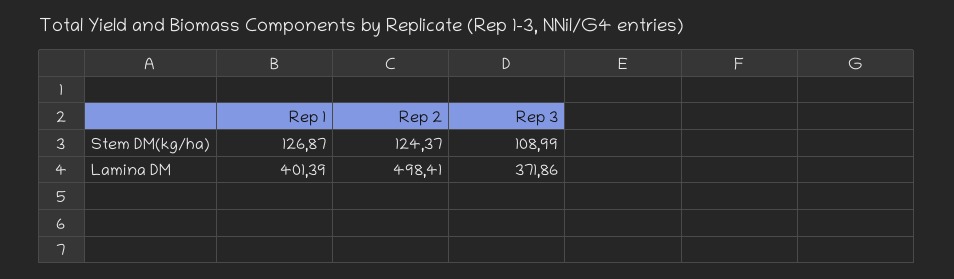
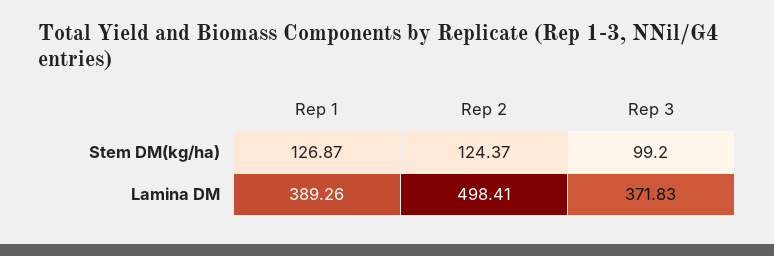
  {
    "Rep 1": {
      "Stem DM(kg/ha)": 126.87,
-     "Lamina DM": 401.39
+     "Lamina DM": 389.26
    },
    "Rep 2": {
      "Stem DM(kg/ha)": 124.37,
      "Lamina DM": 498.41
    },
    "Rep 3": {
-     "Stem DM(kg/ha)": 108.99,
+     "Stem DM(kg/ha)": 99.2,
-     "Lamina DM": 371.86
+     "Lamina DM": 371.83
    }
  }

